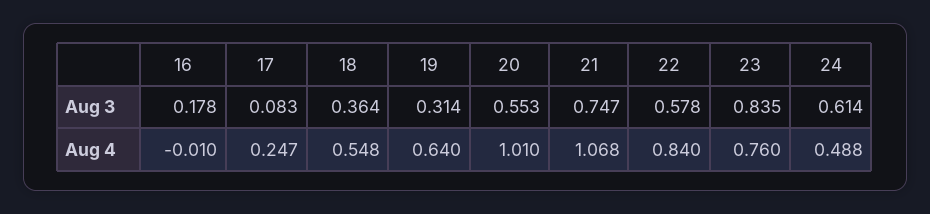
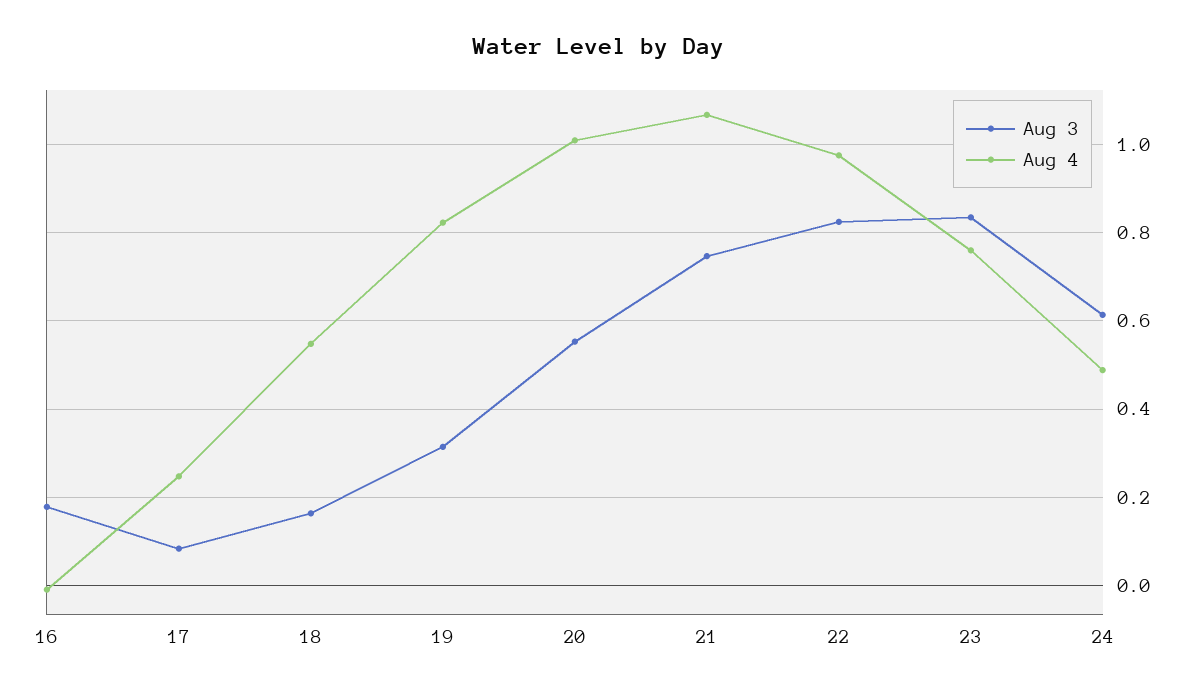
  {
    "Aug 3": {
      "16": 0.178,
      "17": 0.083,
-     "18": 0.364,
+     "18": 0.16,
      "19": 0.314,
      "20": 0.553,
      "21": 0.747,
-     "22": 0.578,
+     "22": 0.82,
      "23": 0.835,
      "24": 0.614
    },
    "Aug 4": {
      "16": -0.01,
      "17": 0.247,
      "18": 0.548,
-     "19": 0.64,
+     "19": 0.82,
      "20": 1.01,
      "21": 1.068,
-     "22": 0.84,
+     "22": 0.98,
      "23": 0.76,
      "24": 0.488
    }
  }

